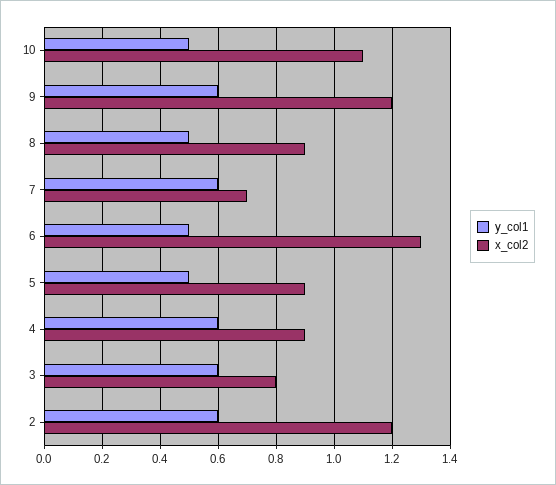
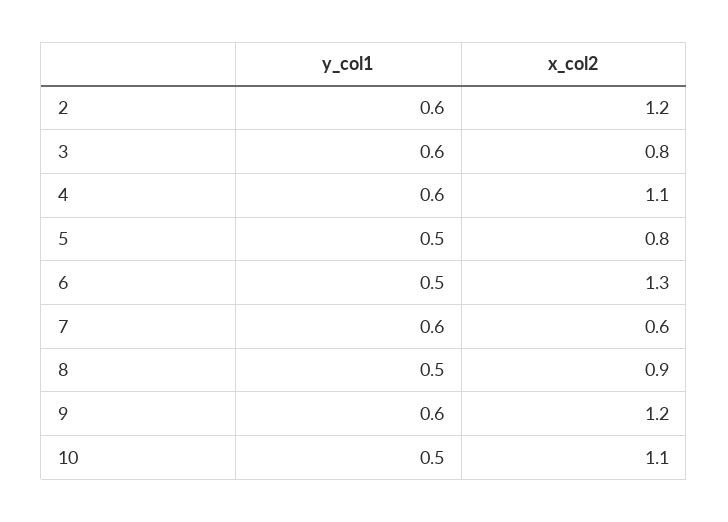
  {
    "y_col1": {
      "10": 0.5,
      "9": 0.6,
      "8": 0.5,
      "7": 0.6,
      "6": 0.5,
      "5": 0.5,
      "4": 0.6,
      "3": 0.6,
      "2": 0.6
    },
    "x_col2": {
      "10": 1.1,
      "9": 1.2,
      "8": 0.9,
-     "7": 0.7,
+     "7": 0.6,
      "6": 1.3,
-     "5": 0.9,
+     "5": 0.8,
-     "4": 0.9,
+     "4": 1.1,
      "3": 0.8,
      "2": 1.2
    }
  }

